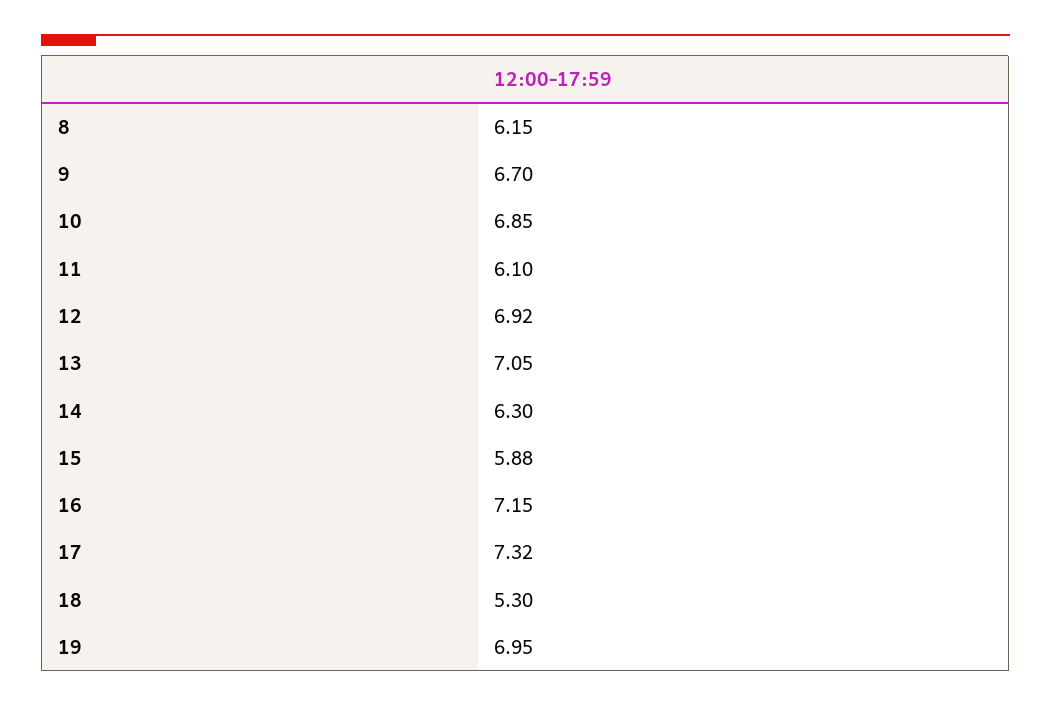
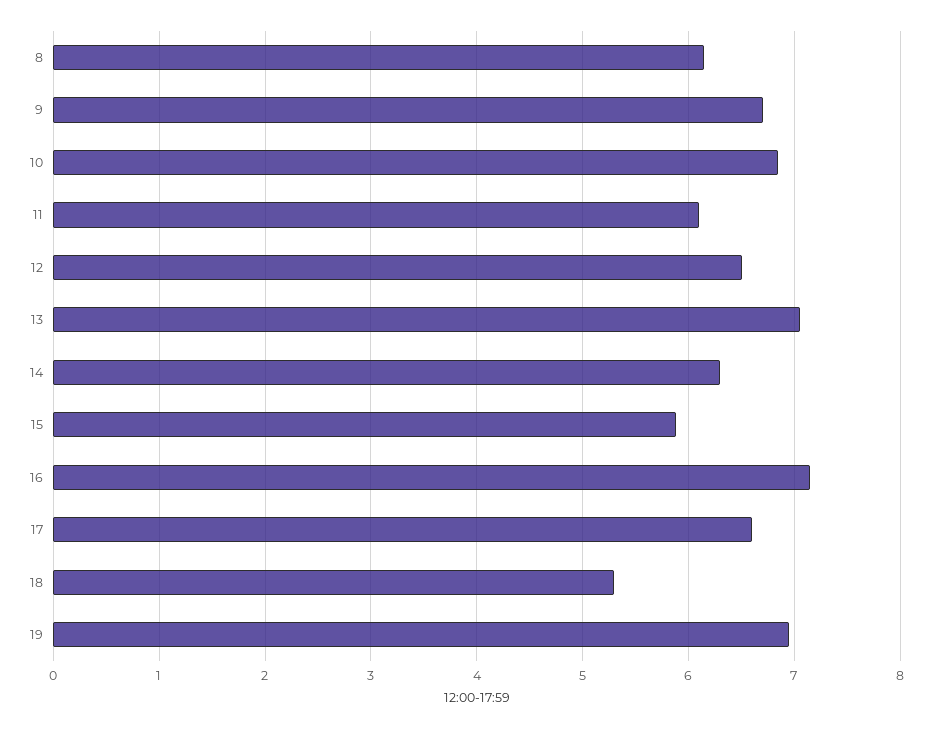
  {
    "8": 6.15,
    "9": 6.7,
    "10": 6.85,
    "11": 6.1,
-   "12": 6.92,
+   "12": 6.5,
    "13": 7.05,
    "14": 6.3,
    "15": 5.88,
    "16": 7.15,
-   "17": 7.32,
+   "17": 6.6,
    "18": 5.3,
    "19": 6.95
  }

